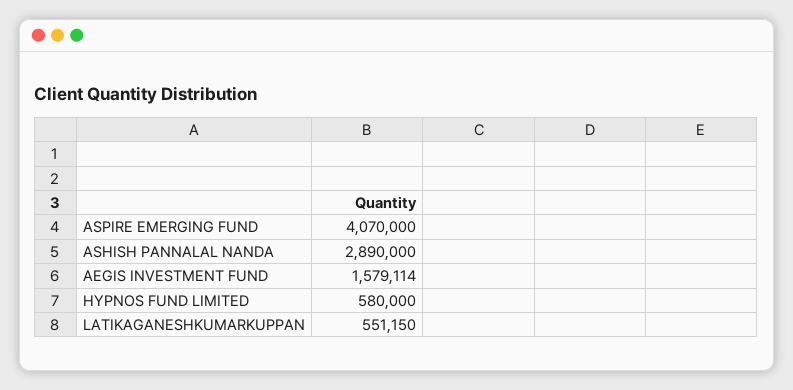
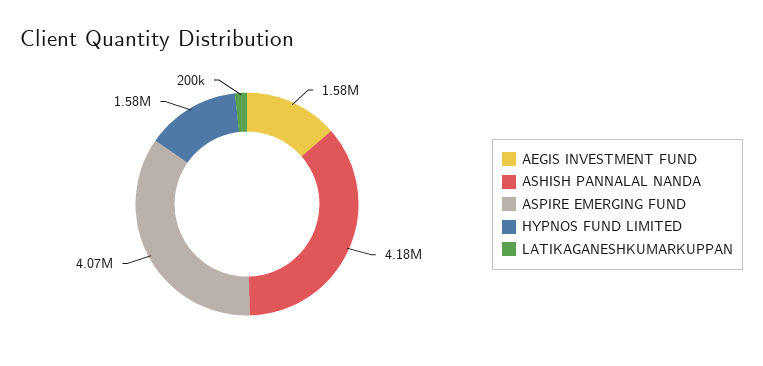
  {
    "ASPIRE EMERGING FUND": 4070000,
-   "ASHISH PANNALAL NANDA": 2890000,
+   "ASHISH PANNALAL NANDA": 4180000,
    "AEGIS INVESTMENT FUND": 1579114,
-   "HYPNOS FUND LIMITED": 580000,
+   "HYPNOS FUND LIMITED": 1580000,
-   "LATIKAGANESHKUMARKUPPAN": 551150
+   "LATIKAGANESHKUMARKUPPAN": 200000
  }

